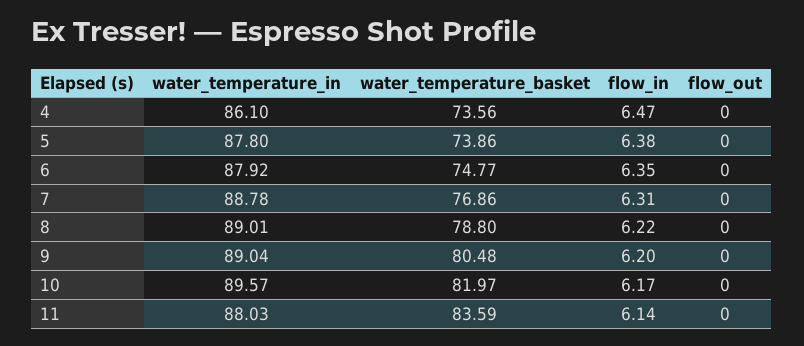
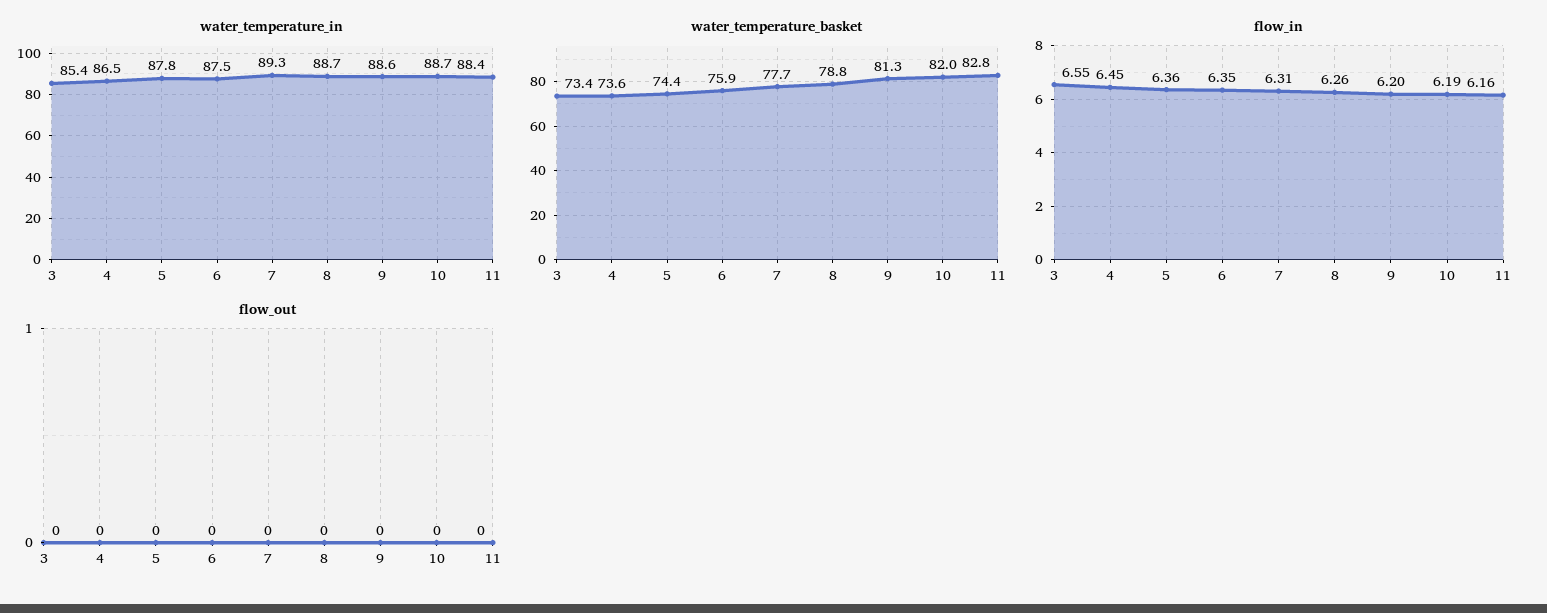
  {
    "water_temperature_in": {
-     "4": 86.1,
+     "4": 86.5,
      "5": 87.8,
-     "6": 87.92,
+     "6": 87.5,
-     "7": 88.78,
+     "7": 89.3,
-     "8": 89.01,
+     "8": 88.7,
-     "9": 89.04,
+     "9": 88.6,
-     "10": 89.57,
+     "10": 88.7,
-     "11": 88.03
+     "11": 88.4,
+     "3": 85.4
    },
    "water_temperature_basket": {
      "4": 73.56,
-     "5": 73.86,
+     "5": 74.4,
-     "6": 74.77,
+     "6": 75.9,
-     "7": 76.86,
+     "7": 77.7,
      "8": 78.8,
-     "9": 80.48,
+     "9": 81.3,
      "10": 81.97,
-     "11": 83.59
+     "11": 82.8,
+     "3": 73.4
    },
    "flow_in": {
-     "4": 6.47,
+     "4": 6.45,
-     "5": 6.38,
+     "5": 6.36,
      "6": 6.35,
      "7": 6.31,
-     "8": 6.22,
+     "8": 6.26,
      "9": 6.2,
-     "10": 6.17,
+     "10": 6.19,
-     "11": 6.14
+     "11": 6.16,
+     "3": 6.55
    },
    "flow_out": {
      "4": 0,
      "5": 0,
      "6": 0,
      "7": 0,
      "8": 0,
      "9": 0,
      "10": 0,
-     "11": 0
+     "11": 0,
+     "3": 0
    }
  }

